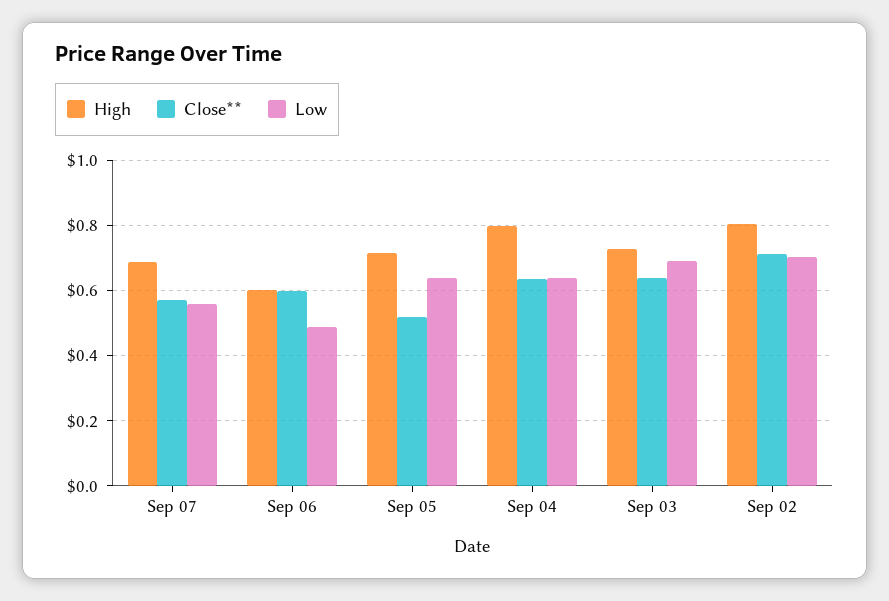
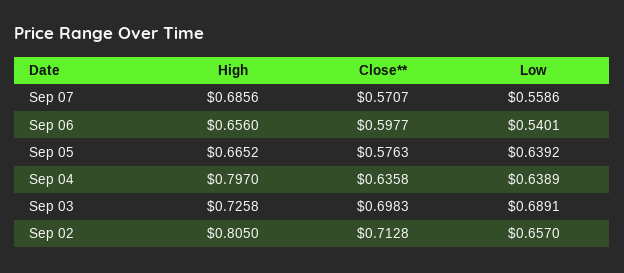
  {
    "High": {
      "Sep 07": 0.6856,
-     "Sep 06": 0.6,
+     "Sep 06": 0.656,
-     "Sep 05": 0.72,
+     "Sep 05": 0.6652,
      "Sep 04": 0.797,
      "Sep 03": 0.7258,
      "Sep 02": 0.805
    },
    "Close**": {
      "Sep 07": 0.5707,
      "Sep 06": 0.5977,
-     "Sep 05": 0.52,
+     "Sep 05": 0.5763,
      "Sep 04": 0.6358,
-     "Sep 03": 0.64,
+     "Sep 03": 0.6983,
      "Sep 02": 0.7128
    },
    "Low": {
      "Sep 07": 0.5586,
-     "Sep 06": 0.48,
+     "Sep 06": 0.5401,
      "Sep 05": 0.6392,
      "Sep 04": 0.6389,
      "Sep 03": 0.6891,
-     "Sep 02": 0.7
+     "Sep 02": 0.657
    }
  }

